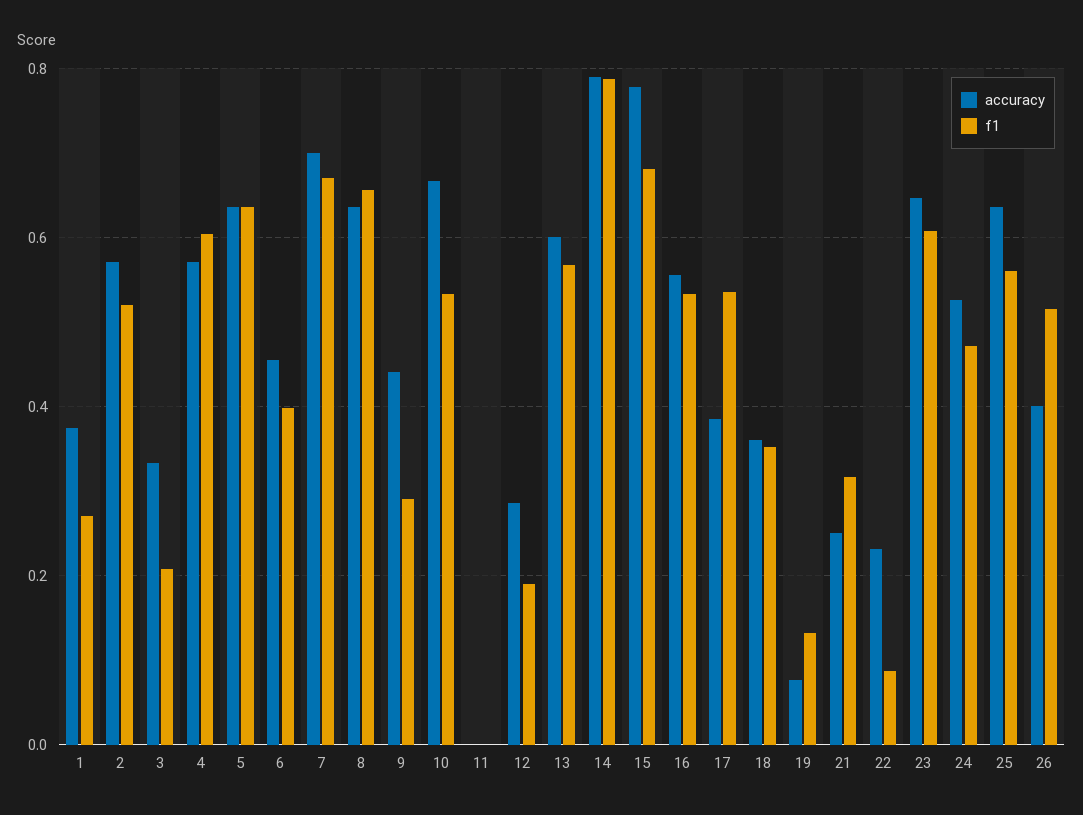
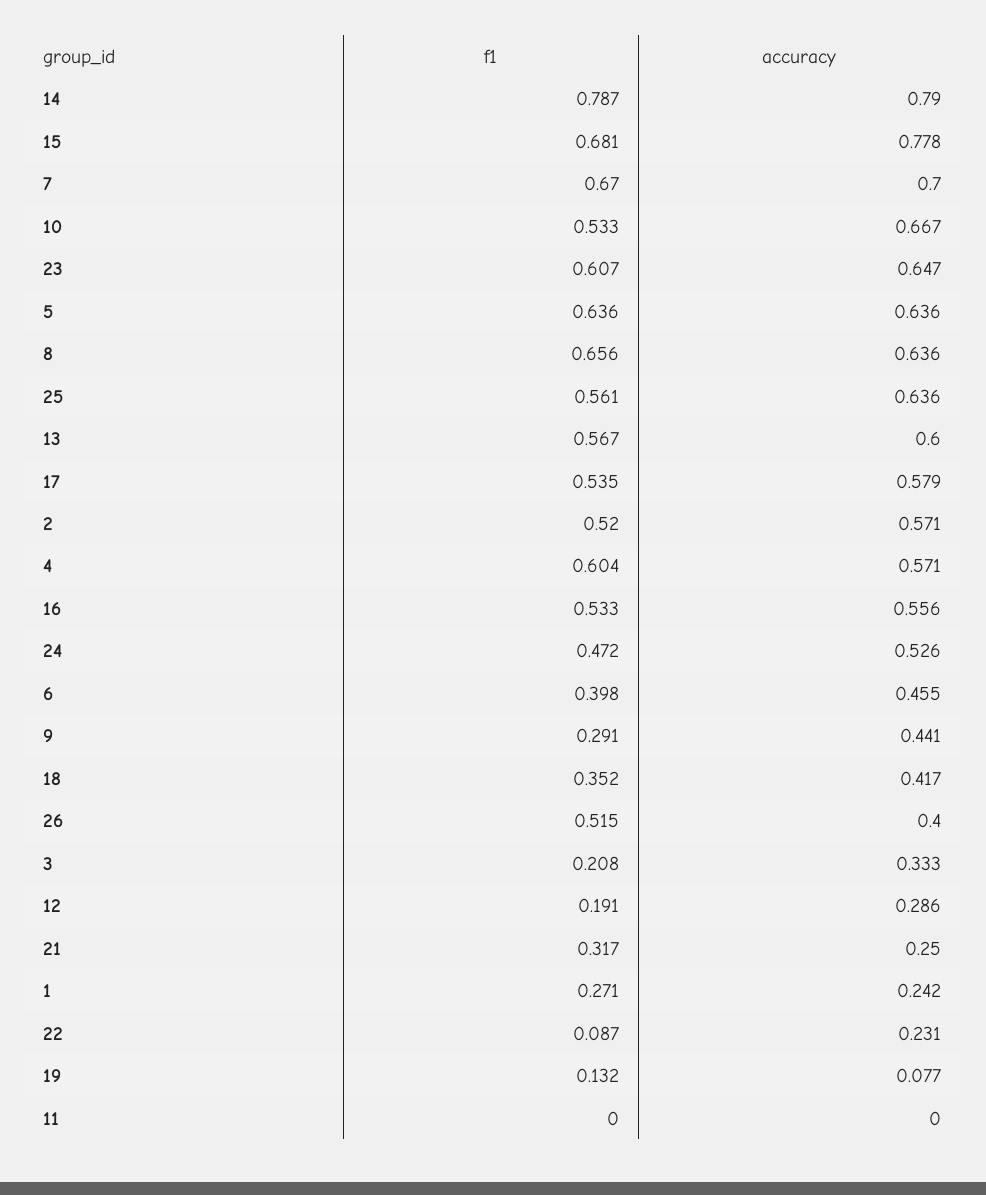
  {
    "accuracy": {
-     "1": 0.38,
+     "1": 0.242,
      "2": 0.571,
      "3": 0.333,
      "4": 0.571,
      "5": 0.636,
      "6": 0.455,
      "7": 0.7,
      "8": 0.636,
      "9": 0.441,
      "10": 0.667,
      "11": 0,
      "12": 0.286,
      "13": 0.6,
      "14": 0.79,
      "15": 0.778,
      "16": 0.556,
-     "17": 0.38,
+     "17": 0.579,
-     "18": 0.36,
+     "18": 0.417,
      "19": 0.077,
      "21": 0.25,
      "22": 0.231,
      "23": 0.647,
      "24": 0.526,
      "25": 0.636,
      "26": 0.4
    },
    "f1": {
      "1": 0.271,
      "2": 0.52,
      "3": 0.208,
      "4": 0.604,
      "5": 0.636,
      "6": 0.398,
      "7": 0.67,
      "8": 0.656,
      "9": 0.291,
      "10": 0.533,
      "11": 0,
      "12": 0.191,
      "13": 0.567,
      "14": 0.787,
      "15": 0.681,
      "16": 0.533,
      "17": 0.535,
      "18": 0.352,
      "19": 0.132,
      "21": 0.317,
      "22": 0.087,
      "23": 0.607,
      "24": 0.472,
      "25": 0.561,
      "26": 0.515
    }
  }

